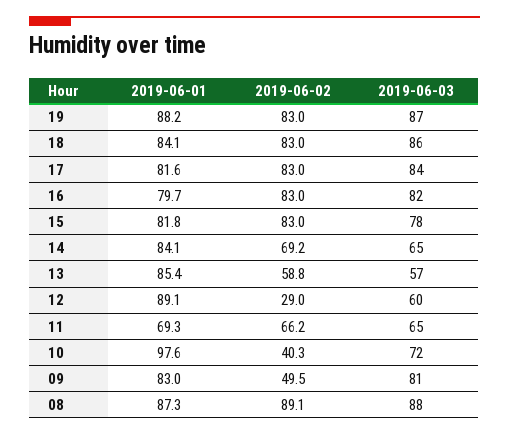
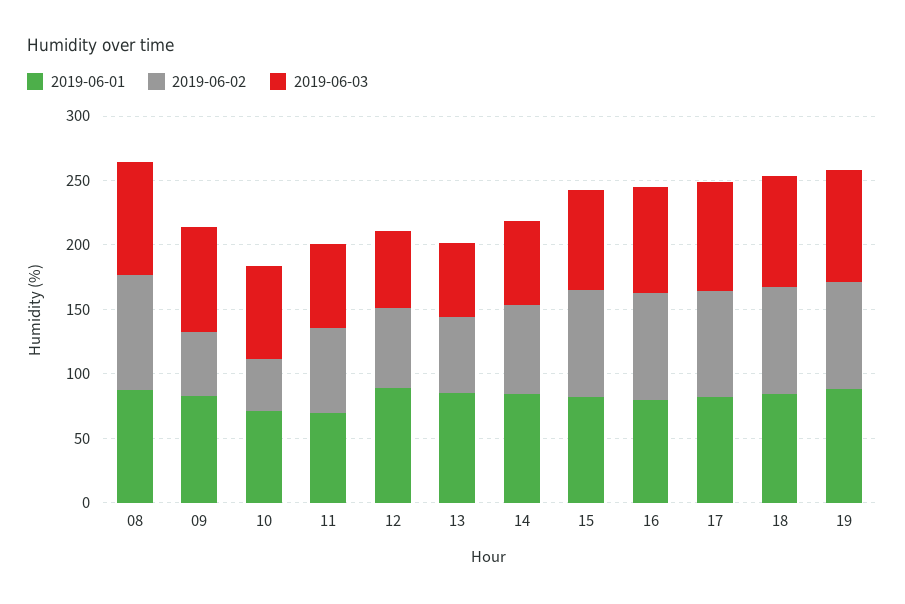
  {
    "2019-06-01": {
      "19": 88.2,
      "18": 84.1,
      "17": 81.6,
      "16": 79.7,
      "15": 81.8,
      "14": 84.1,
      "13": 85.4,
      "12": 89.1,
      "11": 69.3,
-     "10": 97.6,
+     "10": 70,
      "09": 83,
      "08": 87.3
    },
    "2019-06-02": {
      "19": 83,
      "18": 83,
      "17": 83,
      "16": 83,
      "15": 83,
      "14": 69.2,
      "13": 58.8,
-     "12": 29,
+     "12": 60,
      "11": 66.2,
      "10": 40.3,
      "09": 49.5,
      "08": 89.1
    },
    "2019-06-03": {
      "19": 87,
      "18": 86,
      "17": 84,
      "16": 82,
      "15": 78,
      "14": 65,
      "13": 57,
      "12": 60,
      "11": 65,
      "10": 72,
      "09": 81,
      "08": 88
    }
  }

